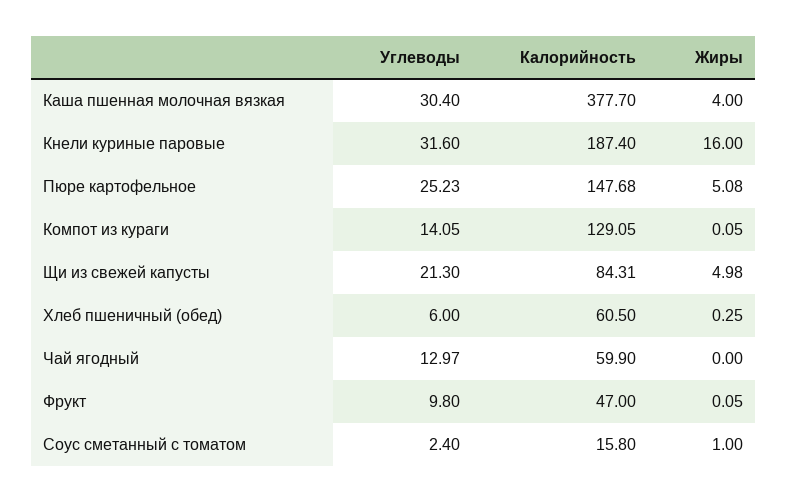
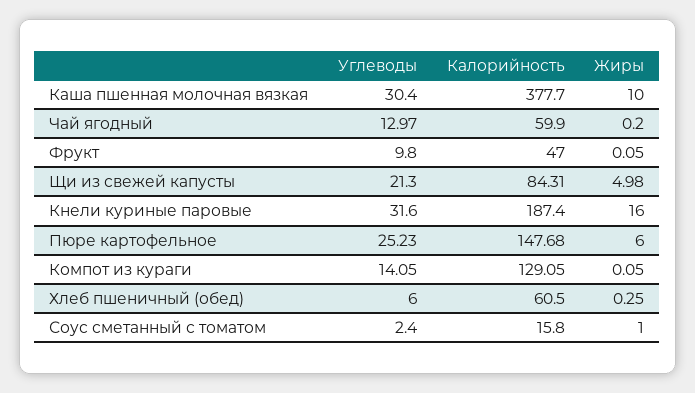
  {
    "Углеводы": {
      "Каша пшенная молочная вязкая": 30.4,
      "Кнели куриные паровые": 31.6,
      "Пюре картофельное": 25.23,
      "Компот из кураги": 14.05,
      "Щи из свежей капусты": 21.3,
      "Хлеб пшеничный (обед)": 6,
      "Чай ягодный": 12.97,
      "Фрукт": 9.8,
      "Соус сметанный с томатом": 2.4
    },
    "Калорийность": {
      "Каша пшенная молочная вязкая": 377.7,
      "Кнели куриные паровые": 187.4,
      "Пюре картофельное": 147.68,
      "Компот из кураги": 129.05,
      "Щи из свежей капусты": 84.31,
      "Хлеб пшеничный (обед)": 60.5,
      "Чай ягодный": 59.9,
      "Фрукт": 47,
      "Соус сметанный с томатом": 15.8
    },
    "Жиры": {
-     "Каша пшенная молочная вязкая": 4,
+     "Каша пшенная молочная вязкая": 10,
      "Кнели куриные паровые": 16,
-     "Пюре картофельное": 5.08,
+     "Пюре картофельное": 6,
      "Компот из кураги": 0.05,
      "Щи из свежей капусты": 4.98,
      "Хлеб пшеничный (обед)": 0.25,
-     "Чай ягодный": 0,
+     "Чай ягодный": 0.2,
      "Фрукт": 0.05,
      "Соус сметанный с томатом": 1
    }
  }

